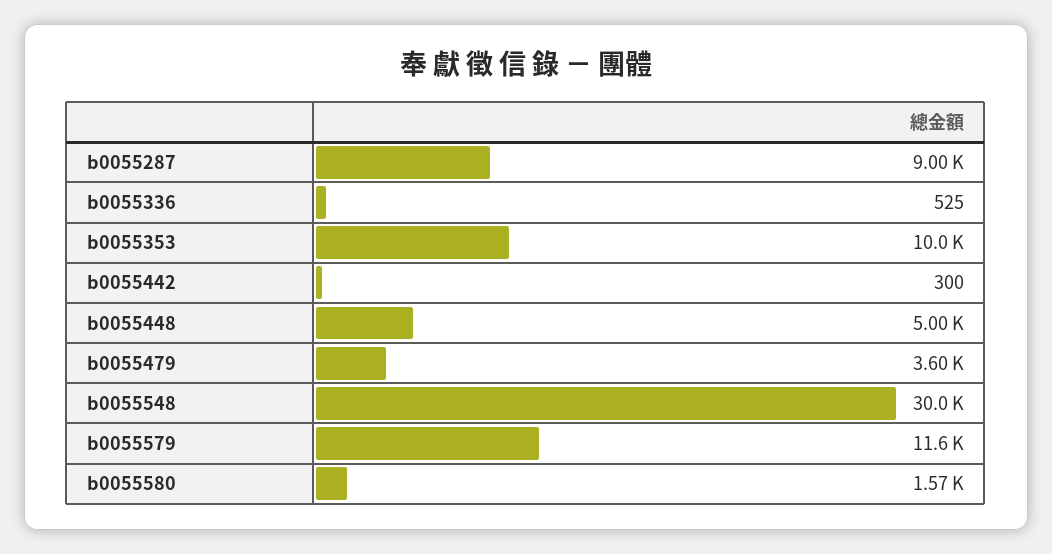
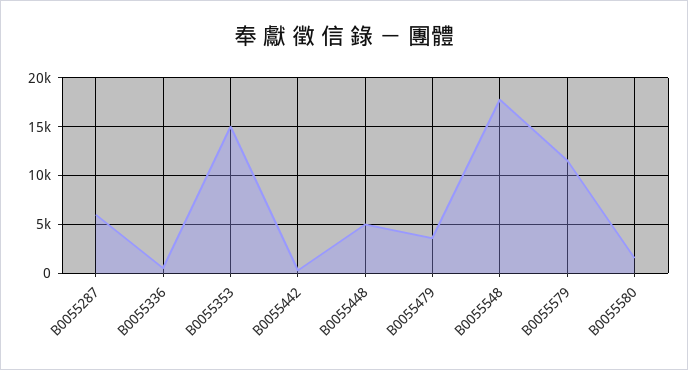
  {
-   "b0055287": 9000,
+   "b0055287": 6000,
    "b0055336": 525,
-   "b0055353": 10000,
+   "b0055353": 15000,
    "b0055442": 300,
    "b0055448": 5000,
    "b0055479": 3600,
-   "b0055548": 30000,
+   "b0055548": 18000,
    "b0055579": 11600,
    "b0055580": 1570
  }

